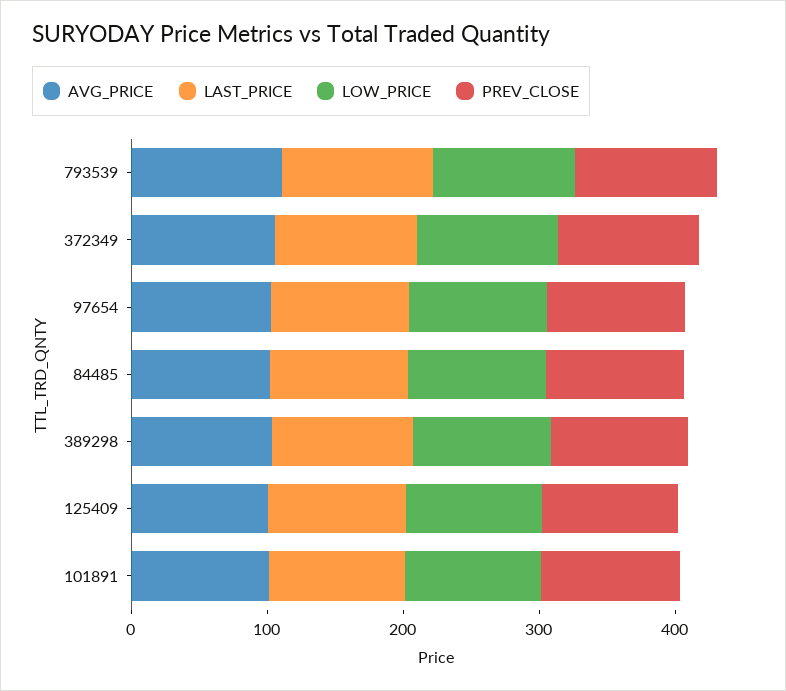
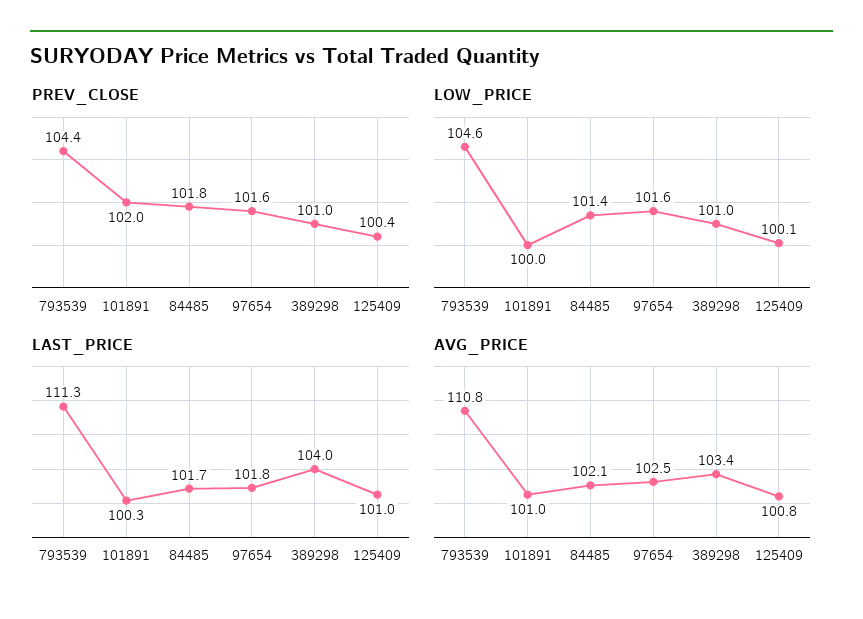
  {
    "AVG_PRICE": {
      "793539": 110.8,
-     "372349": 100,
      "97654": 102.5,
      "84485": 102.1,
      "389298": 103.4,
      "125409": 100.8,
      "101891": 101
    },
    "LAST_PRICE": {
      "793539": 111.3,
-     "372349": 100,
      "97654": 101.8,
      "84485": 101.7,
      "389298": 104,
      "125409": 101,
      "101891": 100.3
    },
    "LOW_PRICE": {
      "793539": 104.6,
-     "372349": 100,
      "97654": 101.6,
      "84485": 101.4,
      "389298": 101,
      "125409": 100.1,
      "101891": 100
    },
    "PREV_CLOSE": {
      "793539": 104.4,
-     "372349": 100,
      "97654": 101.6,
      "84485": 101.8,
      "389298": 101,
      "125409": 100.4,
      "101891": 102
    }
  }

